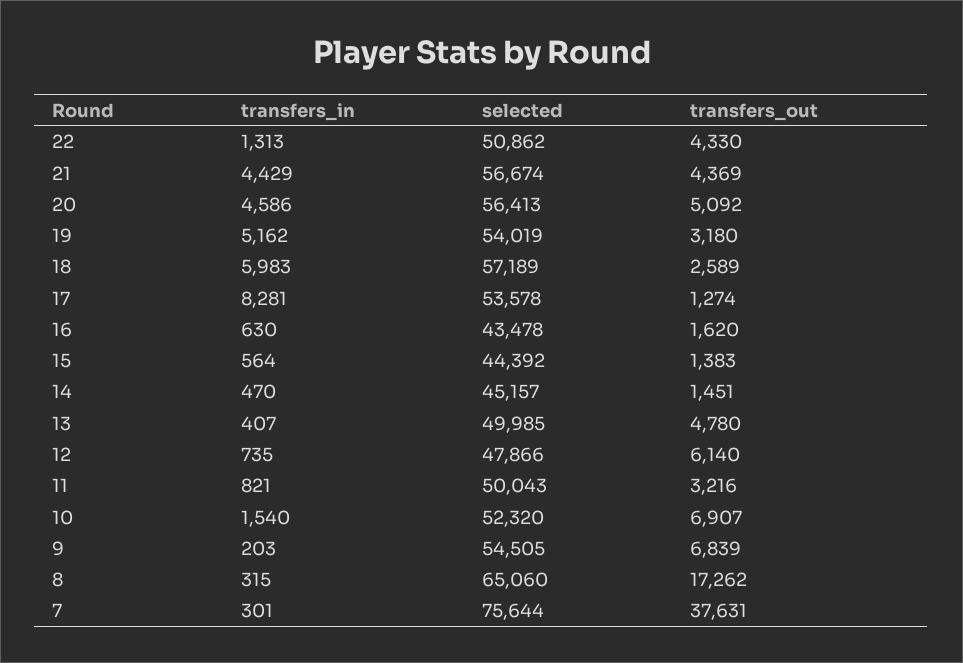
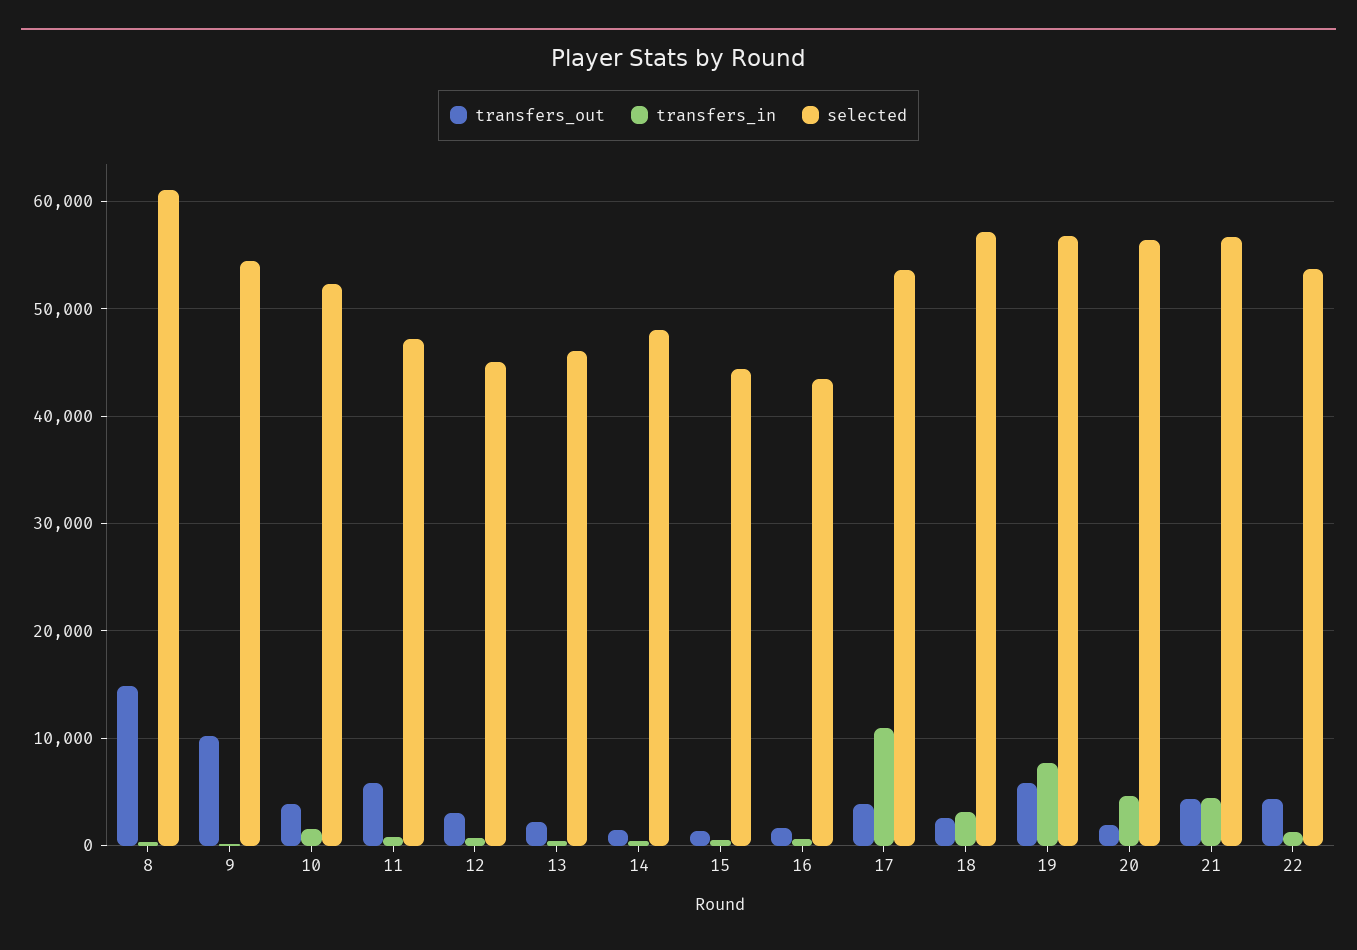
  {
    "transfers_in": {
      "22": 1313,
      "21": 4429,
      "20": 4586,
-     "19": 5162,
+     "19": 8000,
-     "18": 5983,
+     "18": 3000,
-     "17": 8281,
+     "17": 11000,
      "16": 630,
      "15": 564,
      "14": 470,
      "13": 407,
      "12": 735,
      "11": 821,
      "10": 1540,
      "9": 203,
-     "8": 315,
+     "8": 315
-     "7": 301
    },
    "selected": {
-     "22": 50862,
+     "22": 54000,
      "21": 56674,
      "20": 56413,
-     "19": 54019,
+     "19": 57000,
      "18": 57189,
      "17": 53578,
      "16": 43478,
      "15": 44392,
-     "14": 45157,
+     "14": 48000,
-     "13": 49985,
+     "13": 46000,
-     "12": 47866,
+     "12": 45000,
-     "11": 50043,
+     "11": 47000,
      "10": 52320,
      "9": 54505,
-     "8": 65060,
+     "8": 61000
-     "7": 75644
    },
    "transfers_out": {
      "22": 4330,
      "21": 4369,
-     "20": 5092,
+     "20": 2000,
-     "19": 3180,
+     "19": 6000,
      "18": 2589,
-     "17": 1274,
+     "17": 4000,
      "16": 1620,
      "15": 1383,
      "14": 1451,
-     "13": 4780,
+     "13": 2000,
-     "12": 6140,
+     "12": 3000,
-     "11": 3216,
+     "11": 6000,
-     "10": 6907,
+     "10": 4000,
-     "9": 6839,
+     "9": 10000,
-     "8": 17262,
+     "8": 15000
-     "7": 37631
    }
  }

